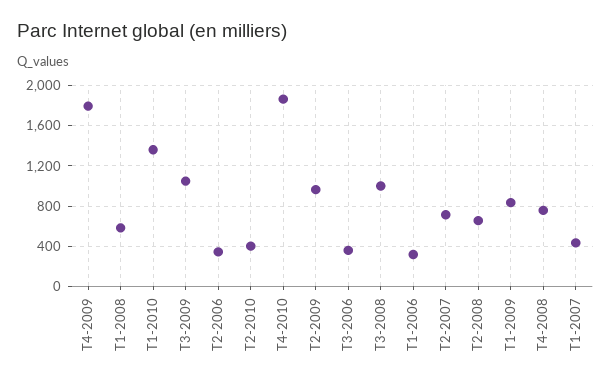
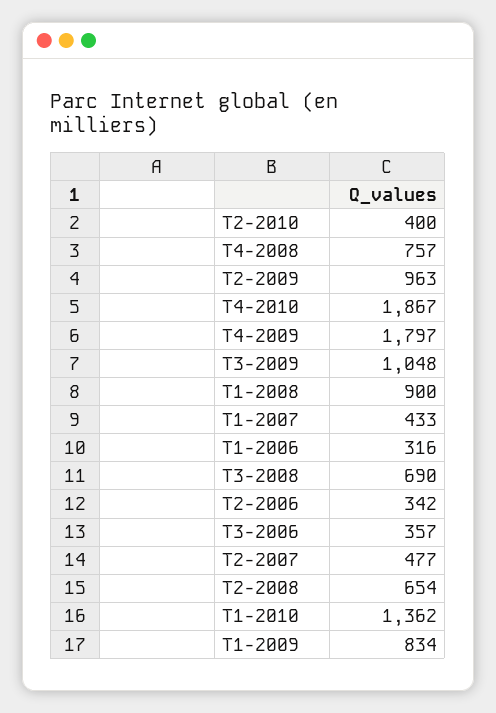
  {
    "T4-2009": 1797,
-   "T1-2008": 600,
+   "T1-2008": 900,
    "T1-2010": 1362,
    "T3-2009": 1048,
    "T2-2006": 342,
    "T2-2010": 400,
    "T4-2010": 1867,
    "T2-2009": 963,
    "T3-2006": 357,
-   "T3-2008": 1000,
+   "T3-2008": 690,
    "T1-2006": 316,
-   "T2-2007": 700,
+   "T2-2007": 477,
    "T2-2008": 654,
    "T1-2009": 834,
    "T4-2008": 757,
    "T1-2007": 433
  }

